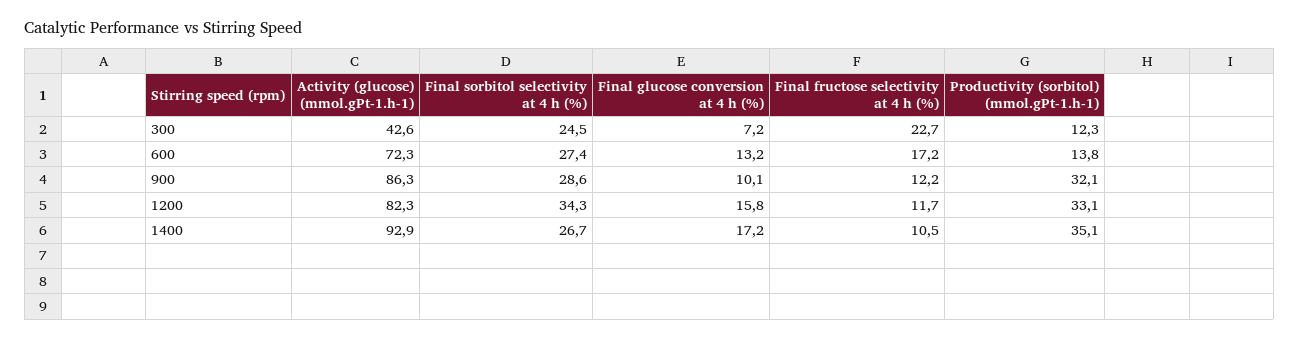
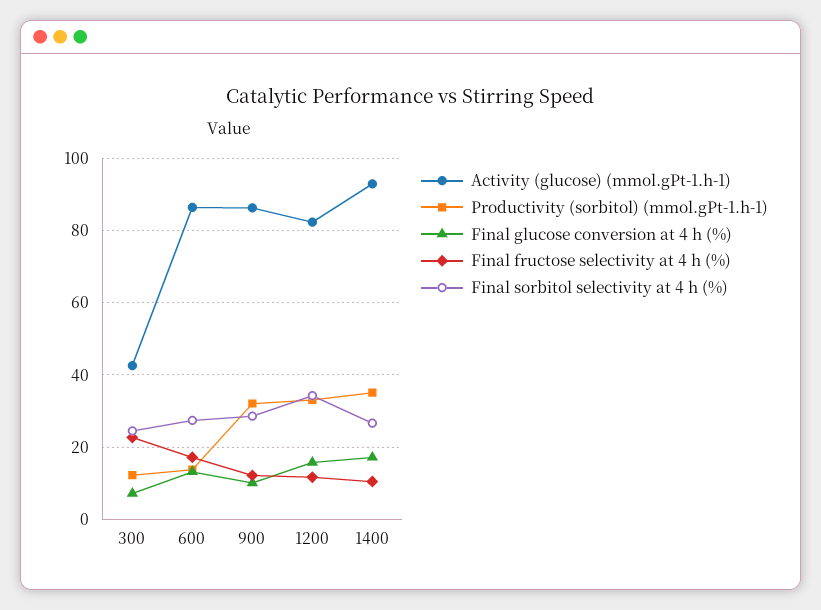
  {
    "Activity (glucose) (mmol.gPt-1.h-1)": {
      "300": 42.6,
-     "600": 72.3,
+     "600": 86,
      "900": 86.3,
      "1200": 82.3,
      "1400": 92.9
    },
    "Final sorbitol selectivity at 4 h (%)": {
      "300": 24.5,
      "600": 27.4,
      "900": 28.6,
      "1200": 34.3,
      "1400": 26.7
    },
    "Final glucose conversion at 4 h (%)": {
      "300": 7.2,
      "600": 13.2,
      "900": 10.1,
      "1200": 15.8,
      "1400": 17.2
    },
    "Final fructose selectivity at 4 h (%)": {
      "300": 22.7,
      "600": 17.2,
      "900": 12.2,
      "1200": 11.7,
      "1400": 10.5
    },
    "Productivity (sorbitol) (mmol.gPt-1.h-1)": {
      "300": 12.3,
      "600": 13.8,
      "900": 32.1,
      "1200": 33.1,
      "1400": 35.1
    }
  }

